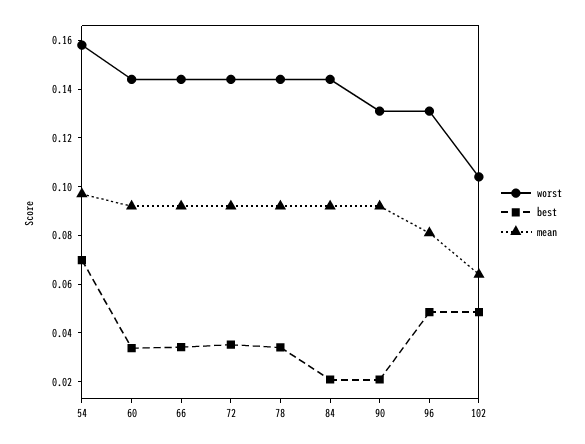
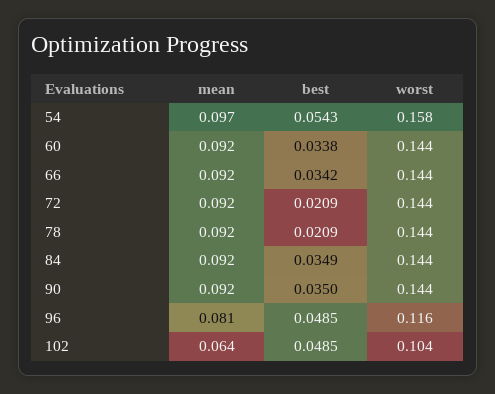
  {
    "worst": {
      "54": 0.158,
      "60": 0.144,
      "66": 0.144,
      "72": 0.144,
      "78": 0.144,
      "84": 0.144,
-     "90": 0.13,
+     "90": 0.144,
-     "96": 0.13,
+     "96": 0.116,
      "102": 0.104
    },
    "best": {
-     "54": 0.07,
+     "54": 0.0543,
      "60": 0.0338,
      "66": 0.0342,
-     "72": 0.035,
+     "72": 0.0209,
-     "78": 0.035,
+     "78": 0.0209,
-     "84": 0.02,
+     "84": 0.0349,
-     "90": 0.02,
+     "90": 0.035,
      "96": 0.0485,
      "102": 0.0485
    },
    "mean": {
      "54": 0.097,
      "60": 0.092,
      "66": 0.092,
      "72": 0.092,
      "78": 0.092,
      "84": 0.092,
      "90": 0.092,
      "96": 0.081,
      "102": 0.064
    }
  }

